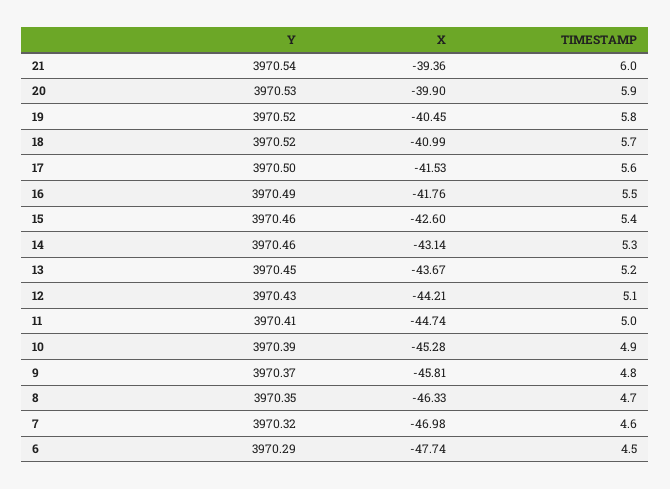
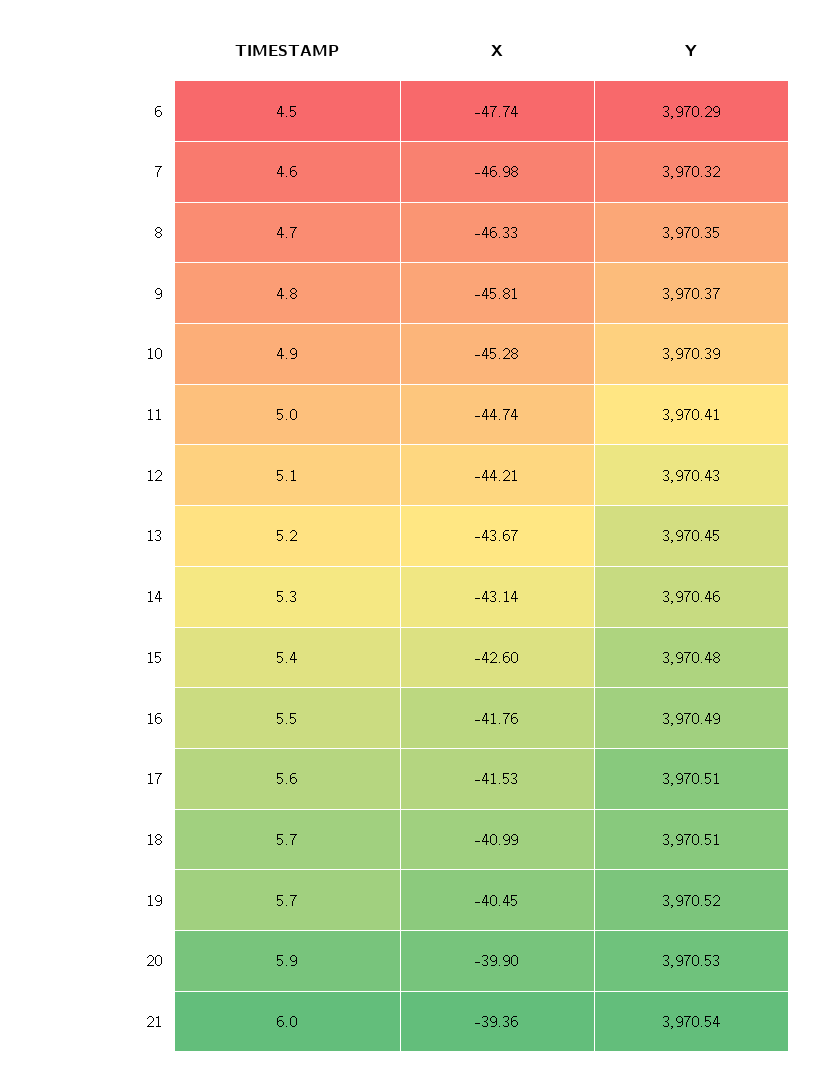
  {
    "Y": {
      "21": 3970.54,
      "20": 3970.53,
      "19": 3970.52,
-     "18": 3970.52,
+     "18": 3970.51,
-     "17": 3970.5,
+     "17": 3970.51,
      "16": 3970.49,
-     "15": 3970.46,
+     "15": 3970.48,
      "14": 3970.46,
      "13": 3970.45,
      "12": 3970.43,
      "11": 3970.41,
      "10": 3970.39,
      "9": 3970.37,
      "8": 3970.35,
      "7": 3970.32,
      "6": 3970.29
    },
    "X": {
      "21": -39.36,
      "20": -39.9,
      "19": -40.45,
      "18": -40.99,
      "17": -41.53,
      "16": -41.76,
      "15": -42.6,
      "14": -43.14,
      "13": -43.67,
      "12": -44.21,
      "11": -44.74,
      "10": -45.28,
      "9": -45.81,
      "8": -46.33,
      "7": -46.98,
      "6": -47.74
    },
    "TIMESTAMP": {
      "21": 6,
      "20": 5.9,
-     "19": 5.8,
+     "19": 5.7,
      "18": 5.7,
      "17": 5.6,
      "16": 5.5,
      "15": 5.4,
      "14": 5.3,
      "13": 5.2,
      "12": 5.1,
      "11": 5,
      "10": 4.9,
      "9": 4.8,
      "8": 4.7,
      "7": 4.6,
      "6": 4.5
    }
  }

